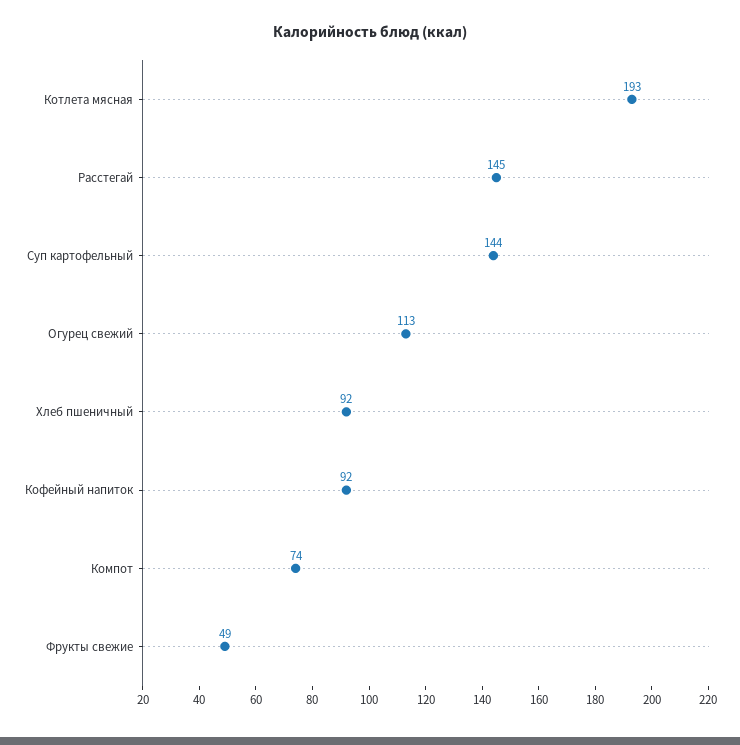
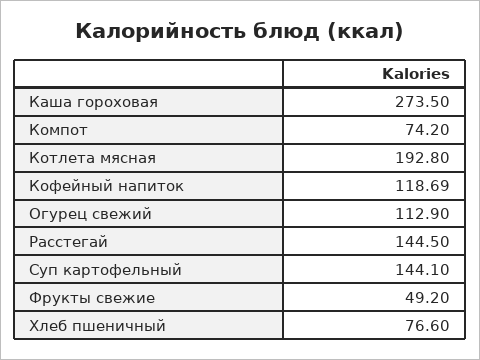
  {
    "Котлета мясная": 192.8,
    "Расстегай": 144.5,
    "Суп картофельный": 144.1,
    "Огурец свежий": 112.9,
-   "Хлеб пшеничный": 92,
+   "Хлеб пшеничный": 76.6,
-   "Кофейный напиток": 92,
+   "Кофейный напиток": 118.69,
    "Компот": 74.2,
-   "Фрукты свежие": 49.2
+   "Фрукты свежие": 49.2,
+   "Каша гороховая": 273.5
  }

